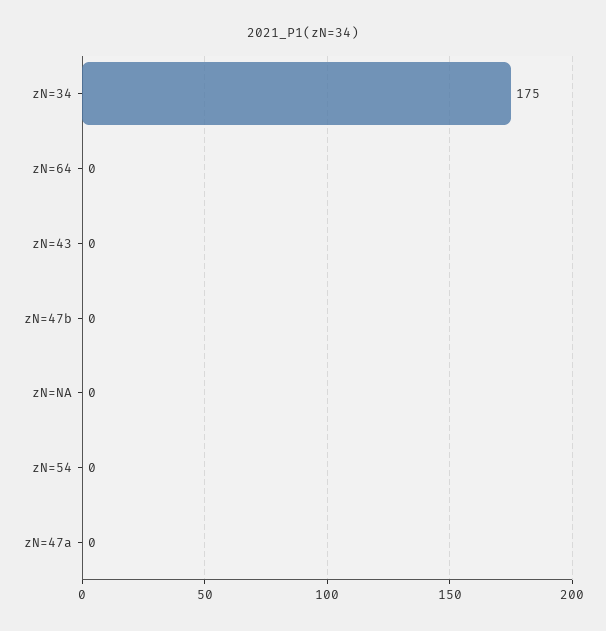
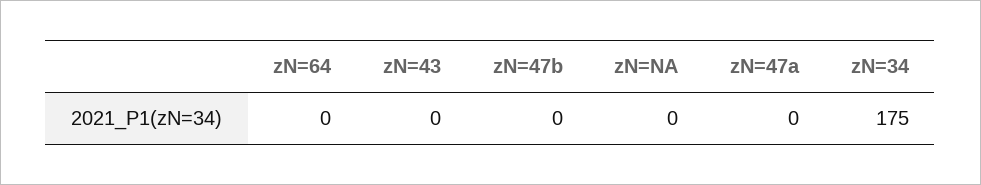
  {
    "zN=34": 175,
    "zN=64": 0,
    "zN=43": 0,
    "zN=47b": 0,
    "zN=NA": 0,
-   "zN=54": 0,
    "zN=47a": 0
  }

